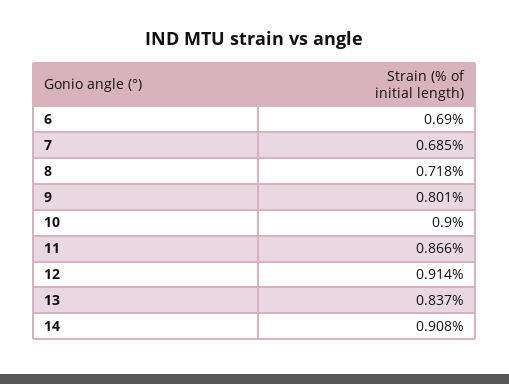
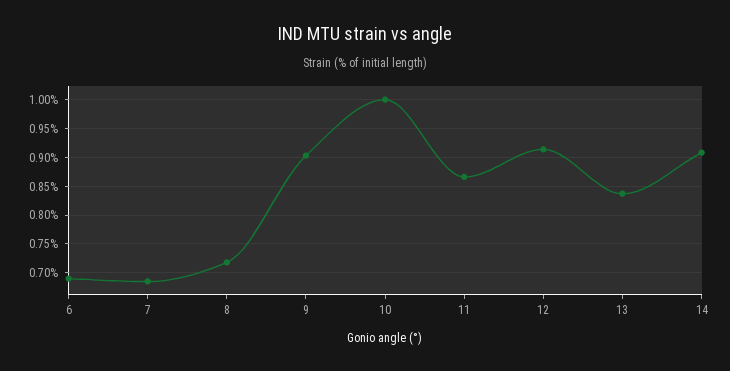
  {
    "6": 0.69,
    "7": 0.685,
    "8": 0.718,
-   "9": 0.801,
+   "9": 0.9,
-   "10": 0.9,
+   "10": 1,
    "11": 0.866,
    "12": 0.914,
    "13": 0.837,
    "14": 0.908
  }

